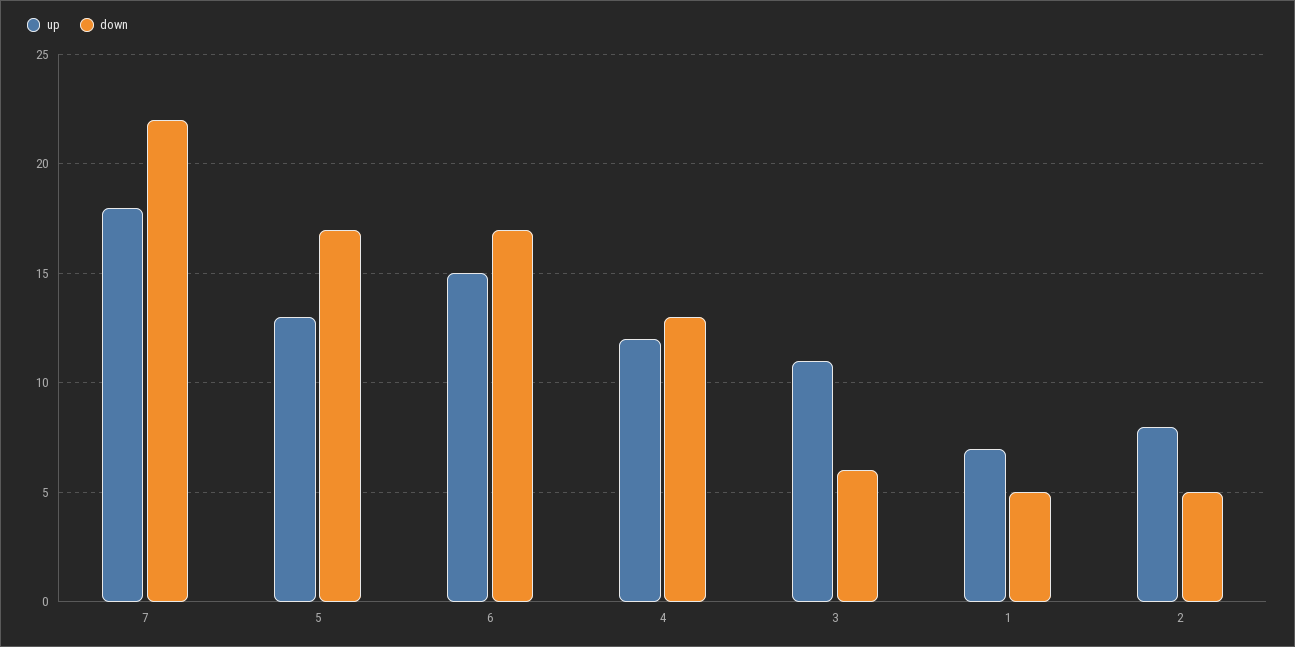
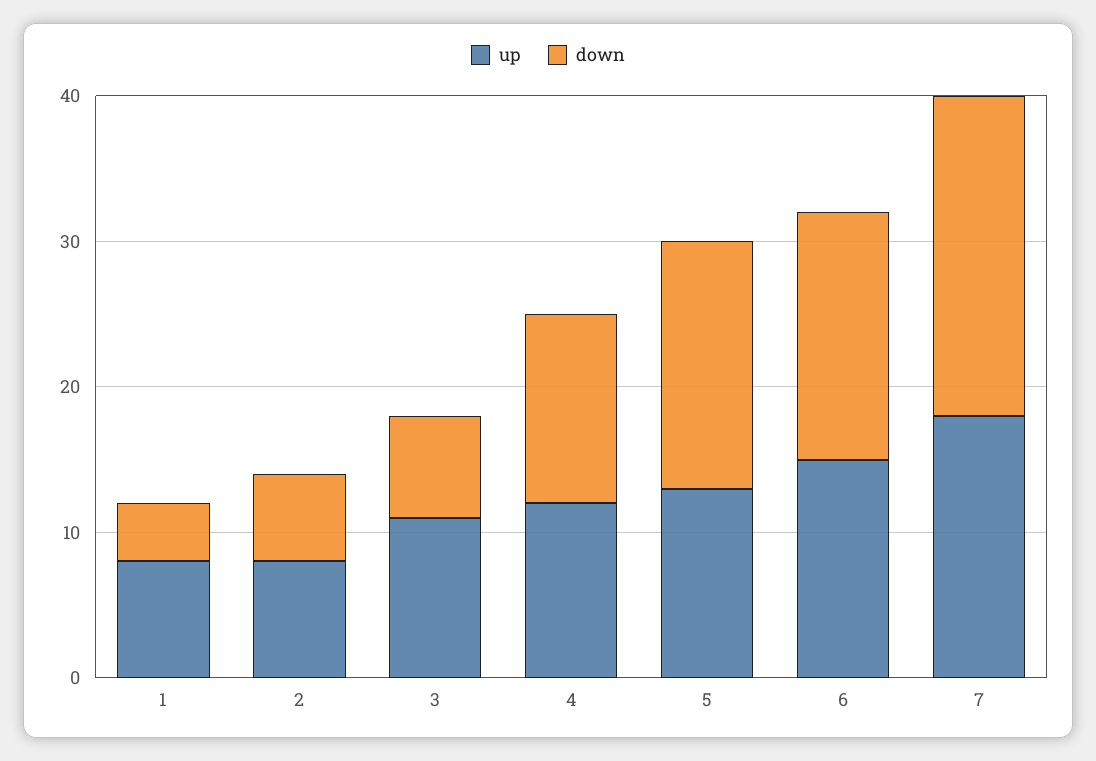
  {
    "up": {
      "7": 18,
      "5": 13,
      "6": 15,
      "4": 12,
      "3": 11,
-     "1": 7,
+     "1": 8,
      "2": 8
    },
    "down": {
      "7": 22,
      "5": 17,
      "6": 17,
      "4": 13,
-     "3": 6,
+     "3": 7,
-     "1": 5,
+     "1": 4,
-     "2": 5
+     "2": 6
    }
  }

